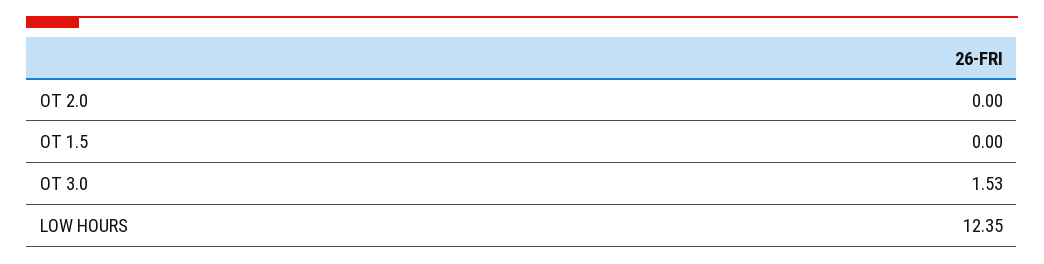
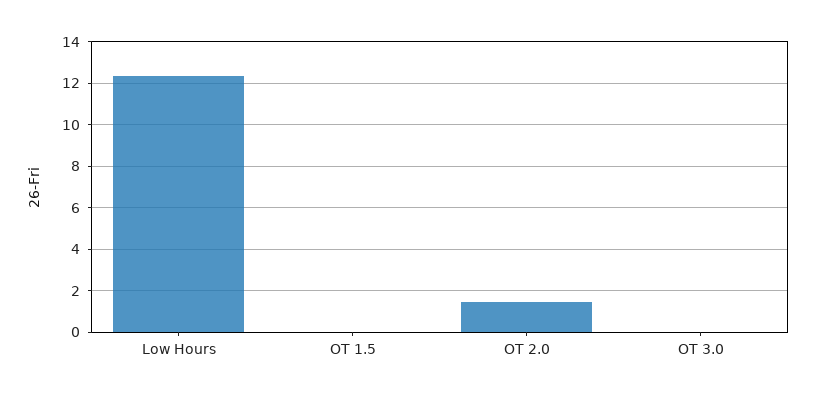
  {
-   "OT 2.0": 0,
+   "OT 2.0": 1.5,
    "OT 1.5": 0,
-   "OT 3.0": 1.53,
+   "OT 3.0": 0,
    "LOW HOURS": 12.35
  }

